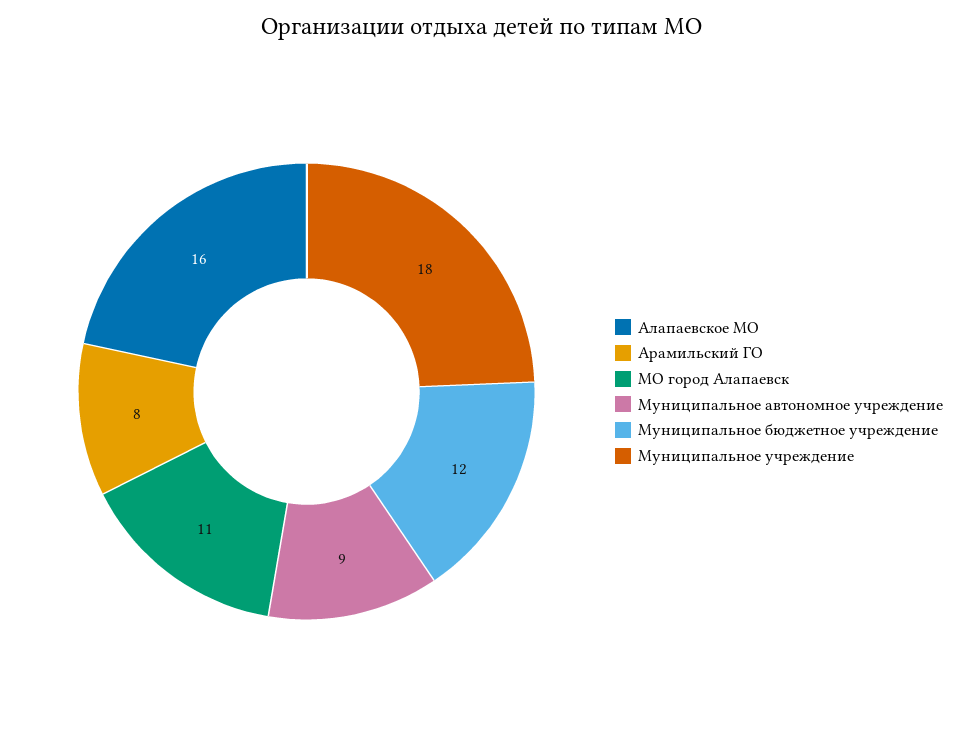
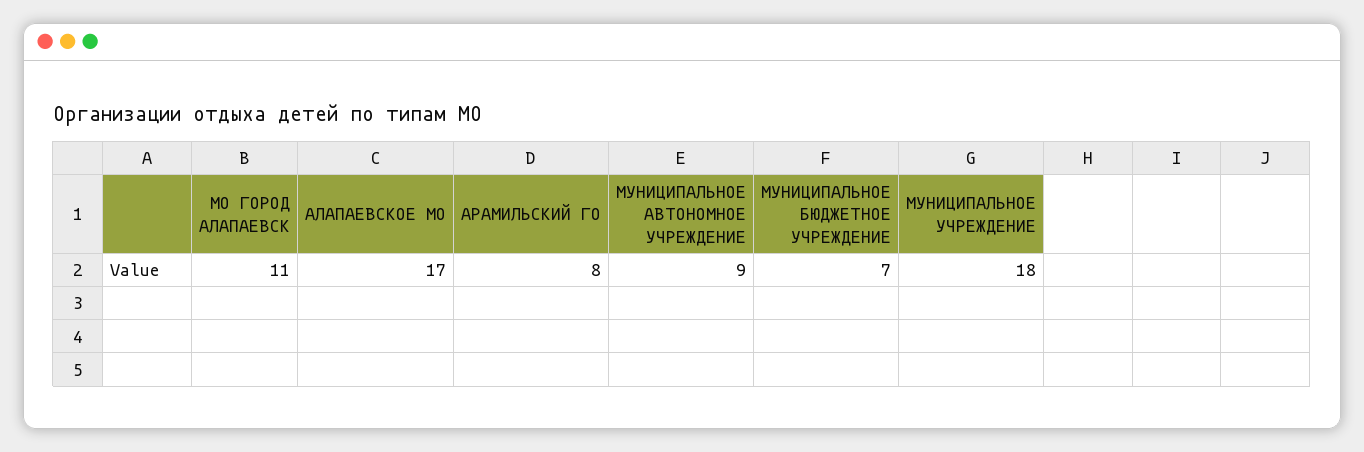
  {
-   "Алапаевское МО": 16,
+   "Алапаевское МО": 17,
    "Арамильский ГО": 8,
    "МО город Алапаевск": 11,
    "Муниципальное автономное учреждение": 9,
-   "Муниципальное бюджетное учреждение": 12,
+   "Муниципальное бюджетное учреждение": 7,
    "Муниципальное учреждение": 18
  }

